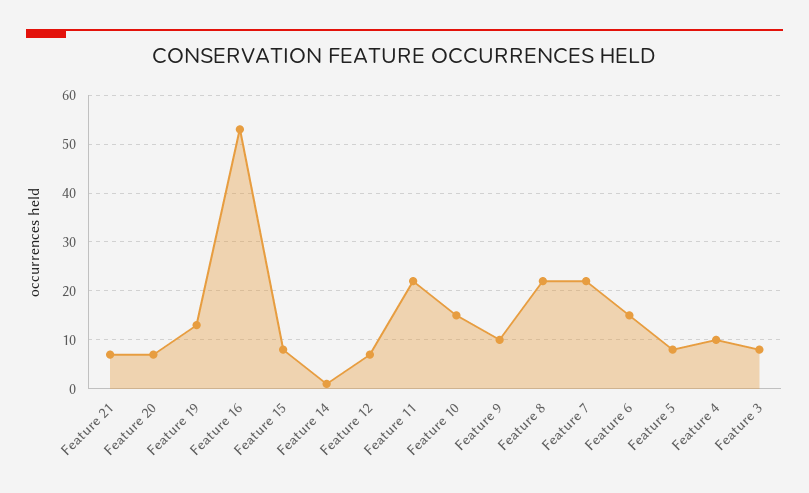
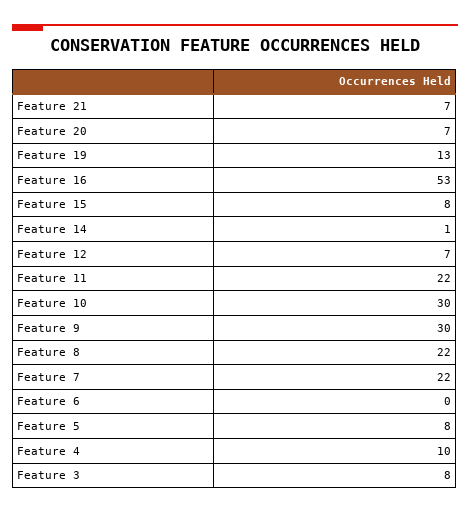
  {
    "Feature 21": 7,
    "Feature 20": 7,
    "Feature 19": 13,
    "Feature 16": 53,
    "Feature 15": 8,
    "Feature 14": 1,
    "Feature 12": 7,
    "Feature 11": 22,
-   "Feature 10": 15,
+   "Feature 10": 30,
-   "Feature 9": 10,
+   "Feature 9": 30,
    "Feature 8": 22,
    "Feature 7": 22,
-   "Feature 6": 15,
+   "Feature 6": 0,
    "Feature 5": 8,
    "Feature 4": 10,
    "Feature 3": 8
  }

